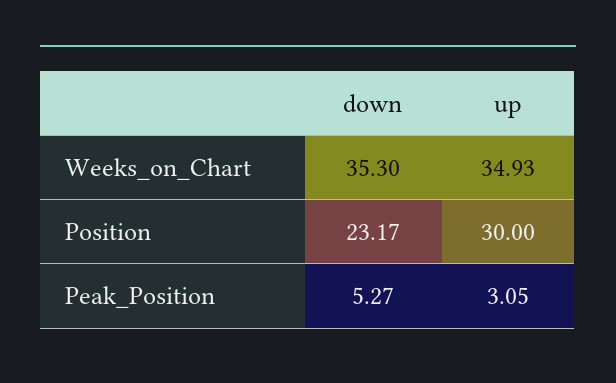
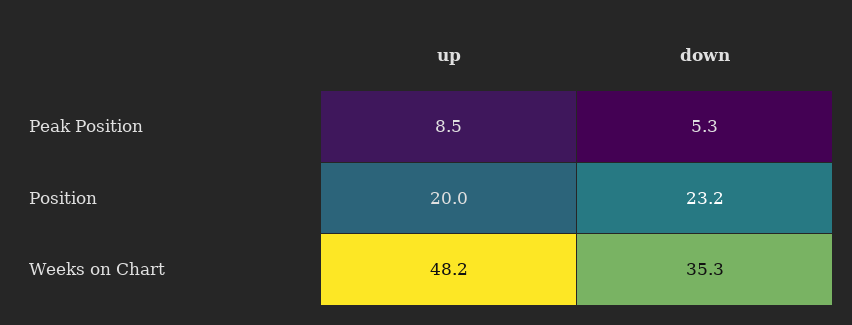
  {
    "down": {
      "Weeks_on_Chart": 35.3,
      "Position": 23.17,
      "Peak_Position": 5.27
    },
    "up": {
-     "Weeks_on_Chart": 34.93,
+     "Weeks_on_Chart": 48.2,
-     "Position": 30,
+     "Position": 20,
-     "Peak_Position": 3.05
+     "Peak_Position": 8.5
    }
  }

